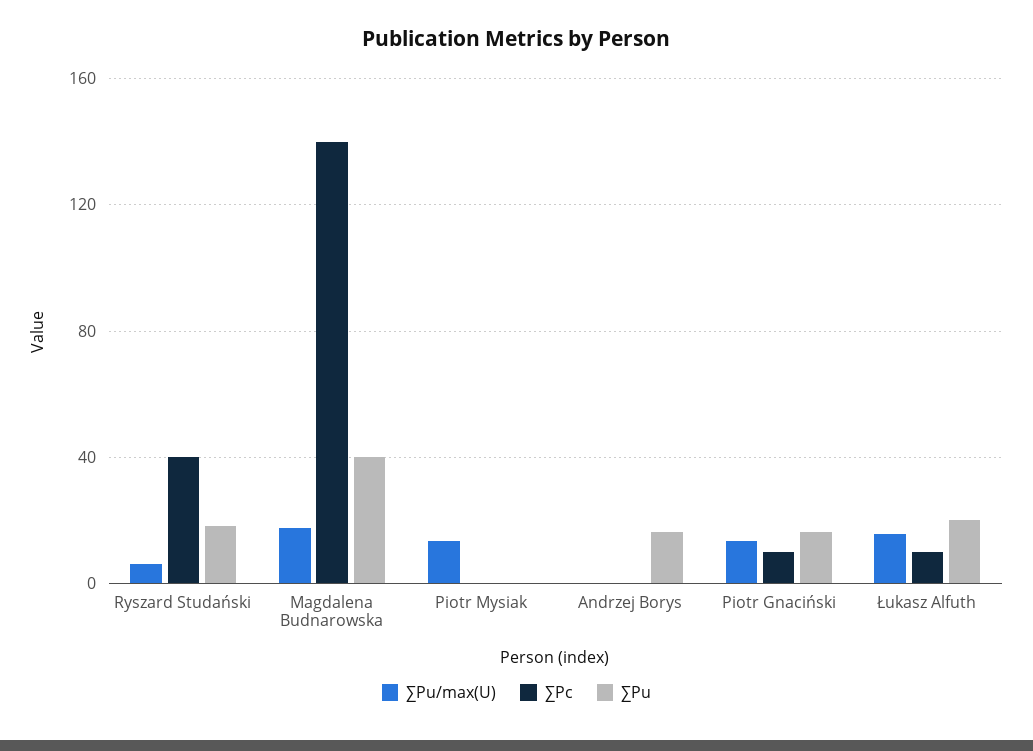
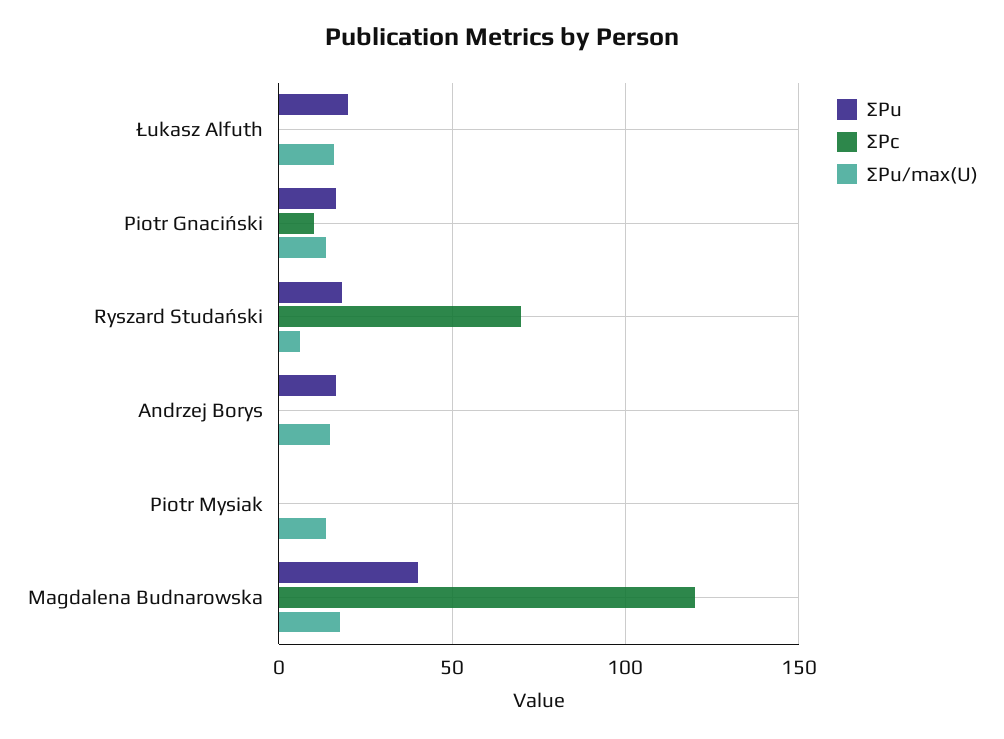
  {
    "∑Pu/max(U)": {
      "Ryszard Studański": 5,
      "Magdalena Budnarowska": 20,
      "Piotr Mysiak": 15,
-     "Andrzej Borys": 0,
+     "Andrzej Borys": 15,
      "Piotr Gnaciński": 15,
      "Łukasz Alfuth": 15
    },
    "∑Pc": {
-     "Ryszard Studański": 40,
+     "Ryszard Studański": 70,
-     "Magdalena Budnarowska": 140,
+     "Magdalena Budnarowska": 120,
      "Piotr Mysiak": 0,
      "Andrzej Borys": 0,
      "Piotr Gnaciński": 10,
-     "Łukasz Alfuth": 10
+     "Łukasz Alfuth": 0
    },
    "∑Pu": {
      "Ryszard Studański": 20,
      "Magdalena Budnarowska": 40,
      "Piotr Mysiak": 0,
      "Andrzej Borys": 15,
      "Piotr Gnaciński": 15,
      "Łukasz Alfuth": 20
    }
  }

